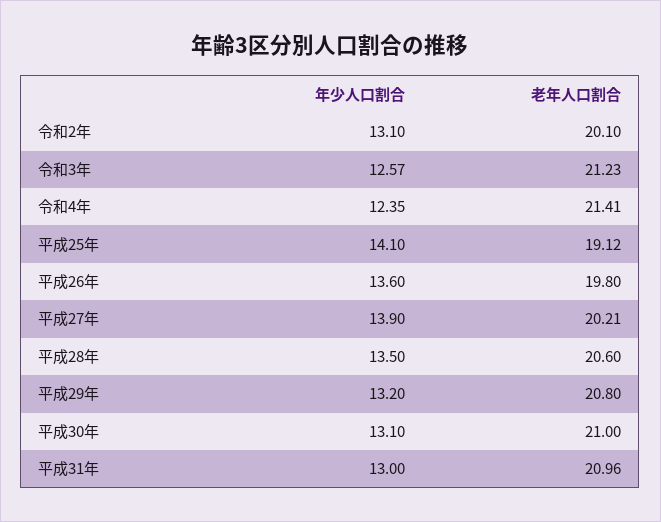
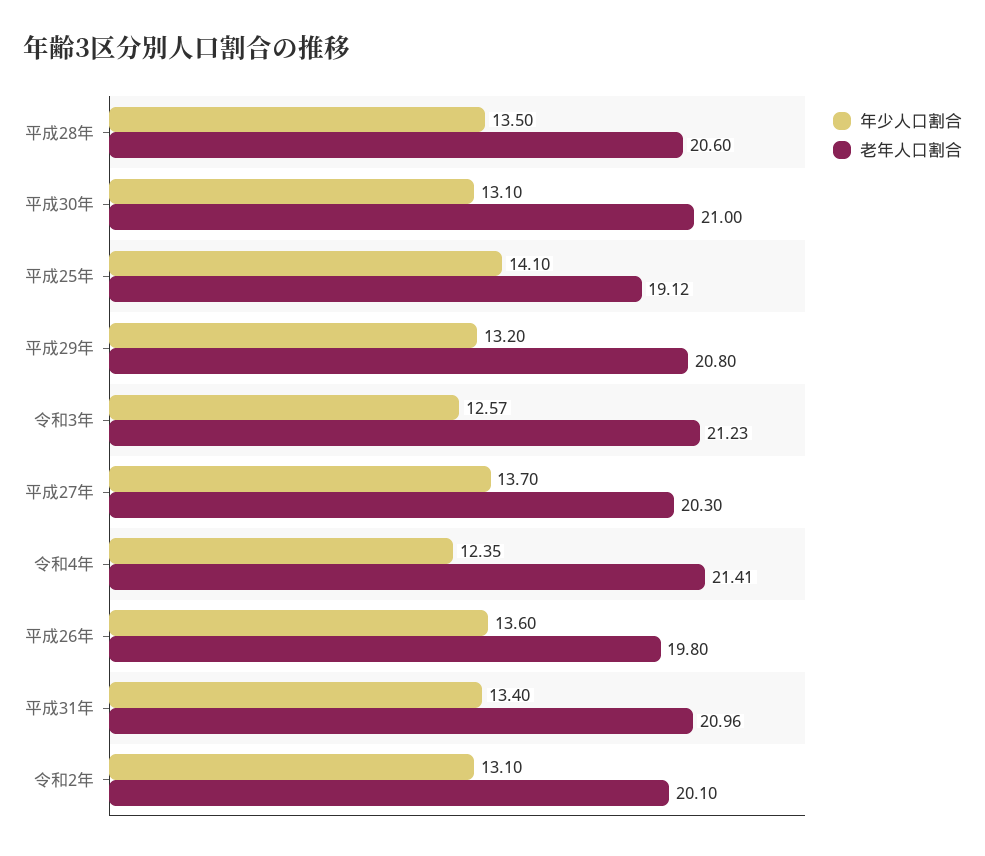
  {
    "年少人口割合": {
      "令和2年": 13.1,
      "令和3年": 12.57,
      "令和4年": 12.35,
      "平成25年": 14.1,
      "平成26年": 13.6,
-     "平成27年": 13.9,
+     "平成27年": 13.7,
      "平成28年": 13.5,
      "平成29年": 13.2,
      "平成30年": 13.1,
-     "平成31年": 13
+     "平成31年": 13.4
    },
    "老年人口割合": {
      "令和2年": 20.1,
      "令和3年": 21.23,
      "令和4年": 21.41,
      "平成25年": 19.12,
      "平成26年": 19.8,
-     "平成27年": 20.21,
+     "平成27年": 20.3,
      "平成28年": 20.6,
      "平成29年": 20.8,
      "平成30年": 21,
      "平成31年": 20.96
    }
  }

